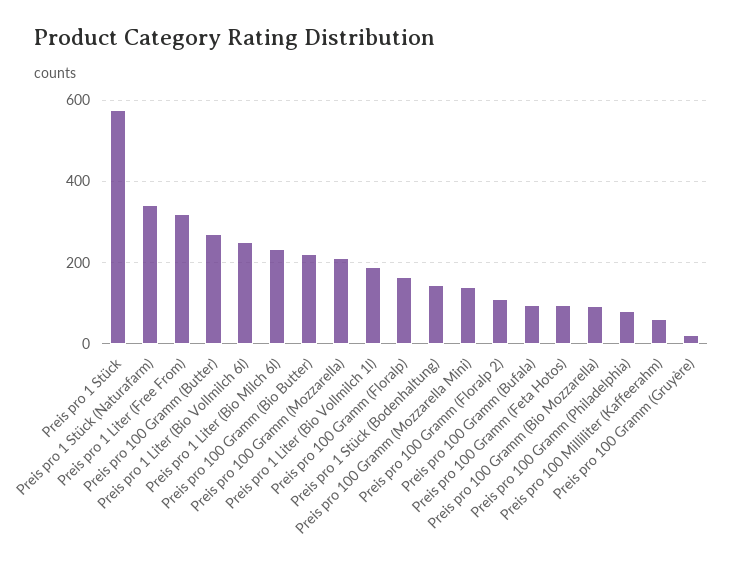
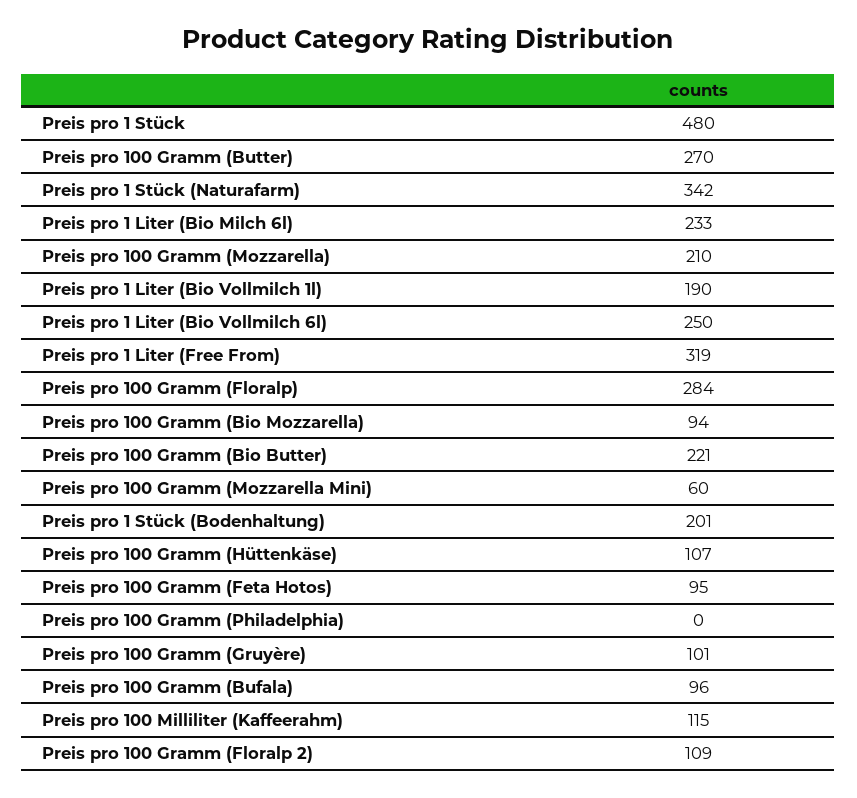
  {
-   "Preis pro 1 Stück": 580,
+   "Preis pro 1 Stück": 480,
    "Preis pro 1 Stück (Naturafarm)": 342,
    "Preis pro 1 Liter (Free From)": 319,
    "Preis pro 100 Gramm (Butter)": 270,
    "Preis pro 1 Liter (Bio Vollmilch 6l)": 250,
    "Preis pro 1 Liter (Bio Milch 6l)": 233,
    "Preis pro 100 Gramm (Bio Butter)": 221,
    "Preis pro 100 Gramm (Mozzarella)": 210,
    "Preis pro 1 Liter (Bio Vollmilch 1l)": 190,
-   "Preis pro 100 Gramm (Floralp)": 160,
+   "Preis pro 100 Gramm (Floralp)": 284,
-   "Preis pro 1 Stück (Bodenhaltung)": 140,
+   "Preis pro 1 Stück (Bodenhaltung)": 201,
-   "Preis pro 100 Gramm (Mozzarella Mini)": 140,
+   "Preis pro 100 Gramm (Mozzarella Mini)": 60,
    "Preis pro 100 Gramm (Floralp 2)": 109,
    "Preis pro 100 Gramm (Bufala)": 96,
    "Preis pro 100 Gramm (Feta Hotos)": 95,
    "Preis pro 100 Gramm (Bio Mozzarella)": 94,
-   "Preis pro 100 Gramm (Philadelphia)": 80,
+   "Preis pro 100 Gramm (Philadelphia)": 0,
-   "Preis pro 100 Milliliter (Kaffeerahm)": 60,
+   "Preis pro 100 Milliliter (Kaffeerahm)": 115,
-   "Preis pro 100 Gramm (Gruyère)": 20
+   "Preis pro 100 Gramm (Gruyère)": 101,
+   "Preis pro 100 Gramm (Hüttenkäse)": 107
  }

